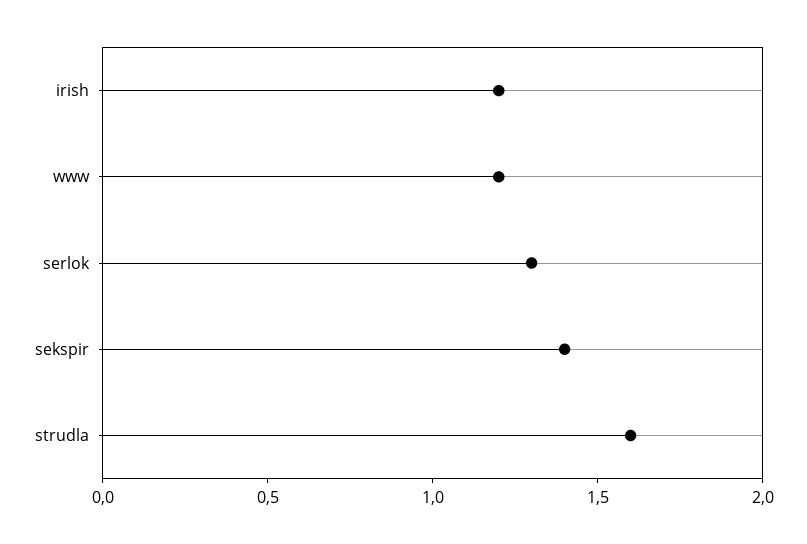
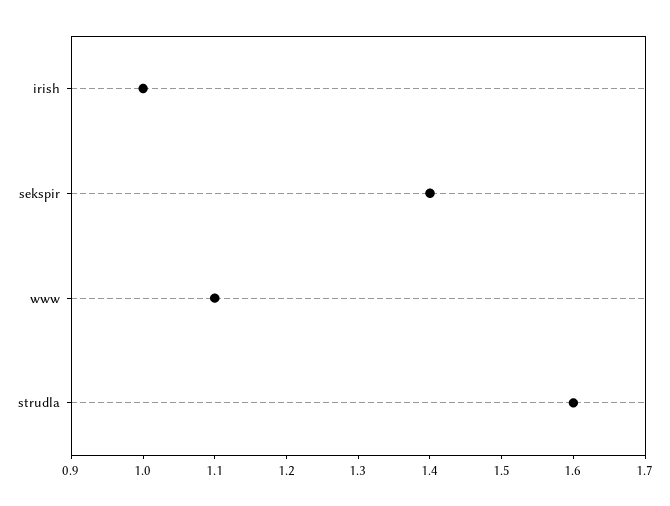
  {
-   "irish": 1.2,
+   "irish": 1,
-   "www": 1.2,
+   "www": 1.1,
-   "serlok": 1.3,
    "sekspir": 1.4,
    "strudla": 1.6
  }

